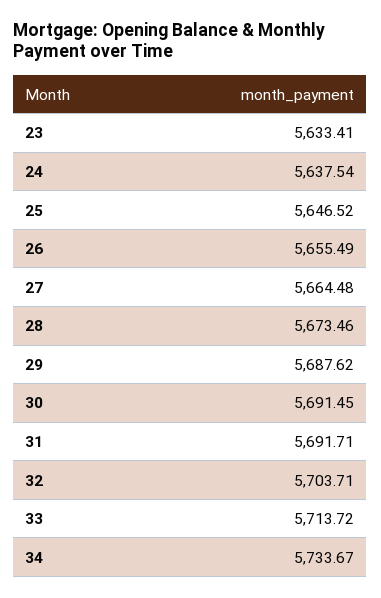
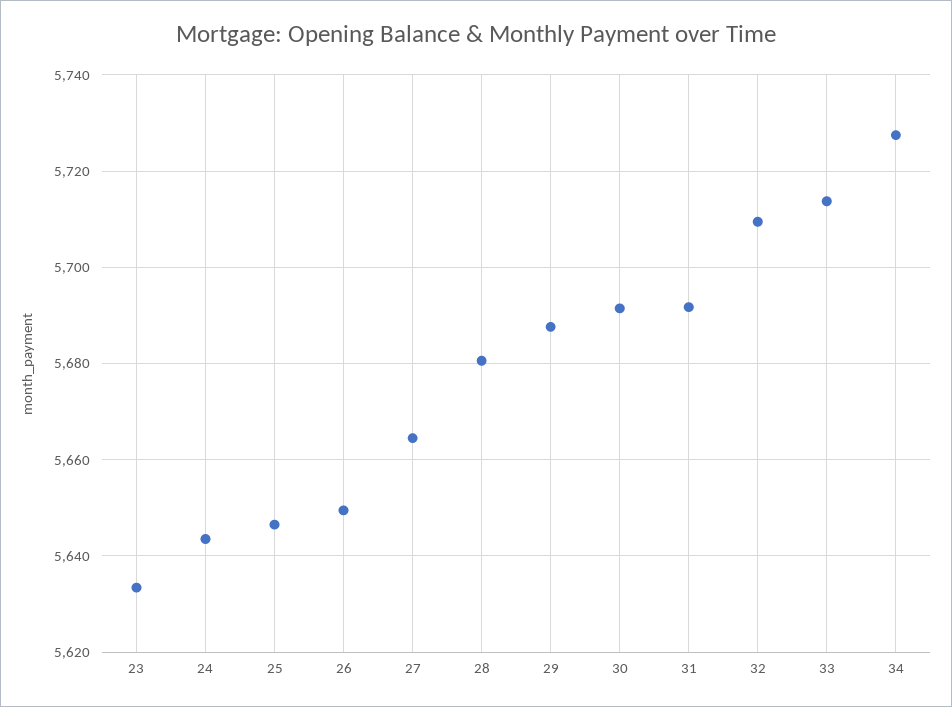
  {
    "23": 5633.41,
-   "24": 5637.54,
+   "24": 5644,
    "25": 5646.52,
-   "26": 5655.49,
+   "26": 5650,
    "27": 5664.48,
-   "28": 5673.46,
+   "28": 5680,
    "29": 5687.62,
    "30": 5691.45,
    "31": 5691.71,
-   "32": 5703.71,
+   "32": 5710,
    "33": 5713.72,
-   "34": 5733.67
+   "34": 5728
  }

